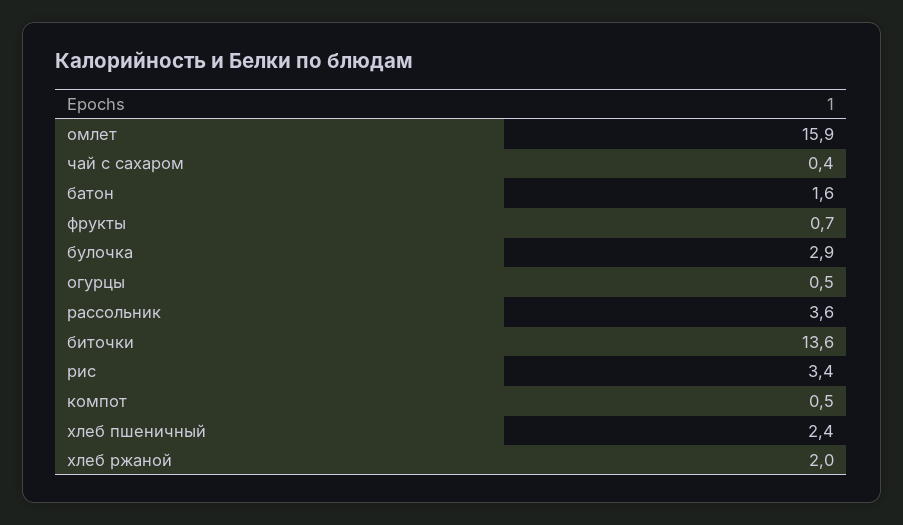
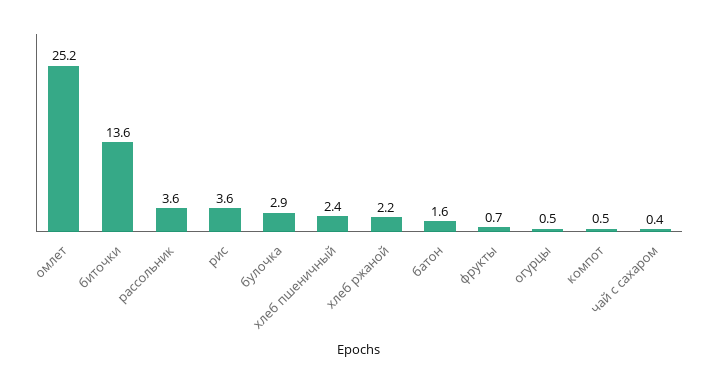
  {
-   "омлет": 15.9,
+   "омлет": 25.2,
    "чай с сахаром": 0.4,
    "батон": 1.6,
    "фрукты": 0.7,
    "булочка": 2.9,
    "огурцы": 0.5,
    "рассольник": 3.6,
    "биточки": 13.6,
-   "рис": 3.4,
+   "рис": 3.6,
    "компот": 0.5,
    "хлеб пшеничный": 2.4,
-   "хлеб ржаной": 2
+   "хлеб ржаной": 2.2
  }

